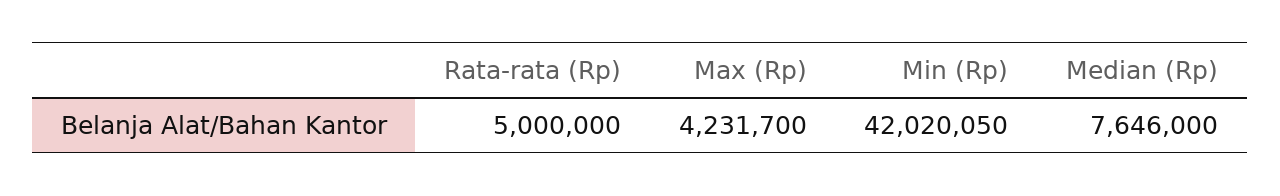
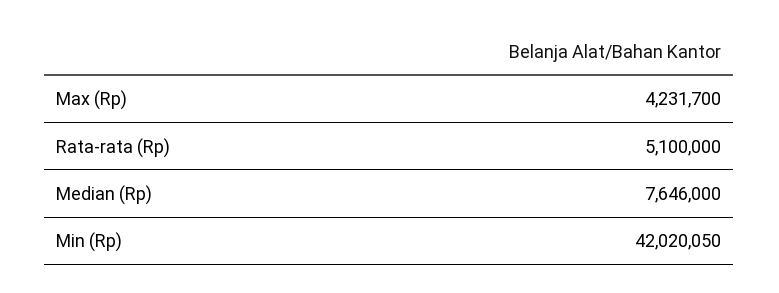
  {
-   "Rata-rata (Rp)": 5000000,
+   "Rata-rata (Rp)": 5100000,
    "Max (Rp)": 4231700,
    "Min (Rp)": 42020050,
    "Median (Rp)": 7646000
  }

